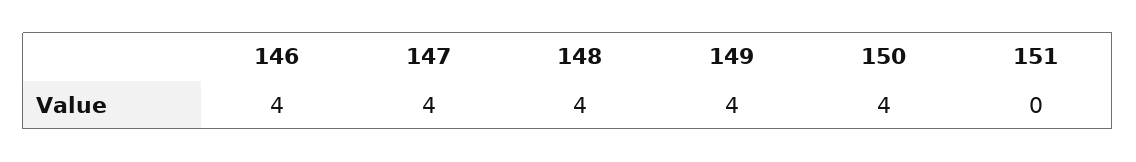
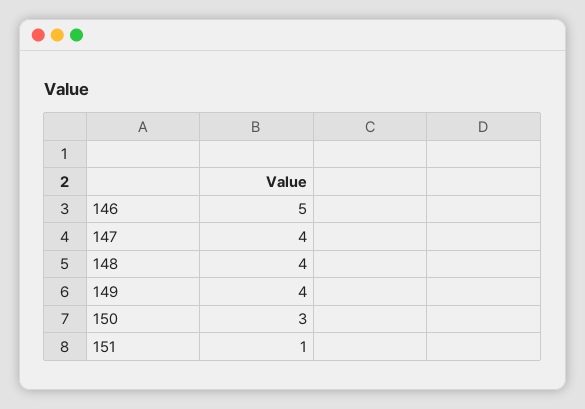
  {
-   "146": 4,
+   "146": 5,
    "147": 4,
    "148": 4,
    "149": 4,
-   "150": 4,
+   "150": 3,
-   "151": 0
+   "151": 1
  }

